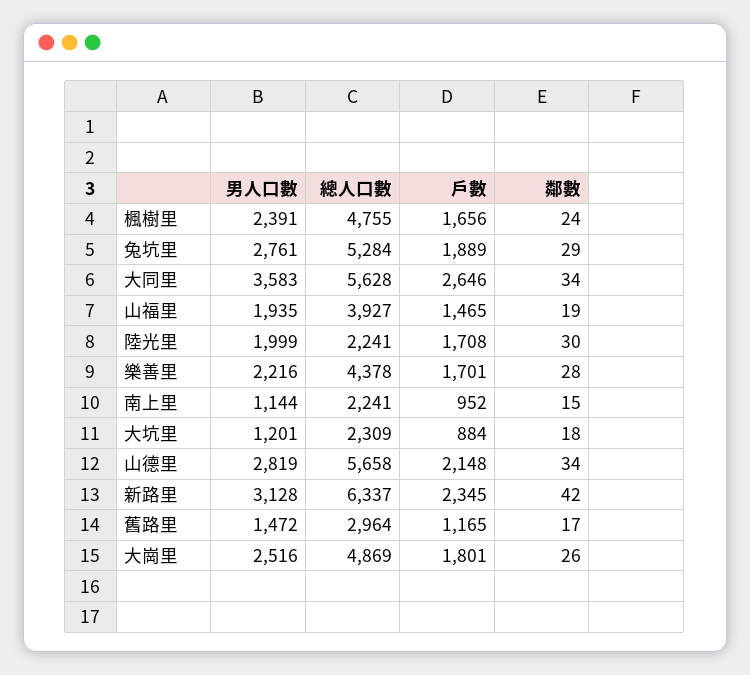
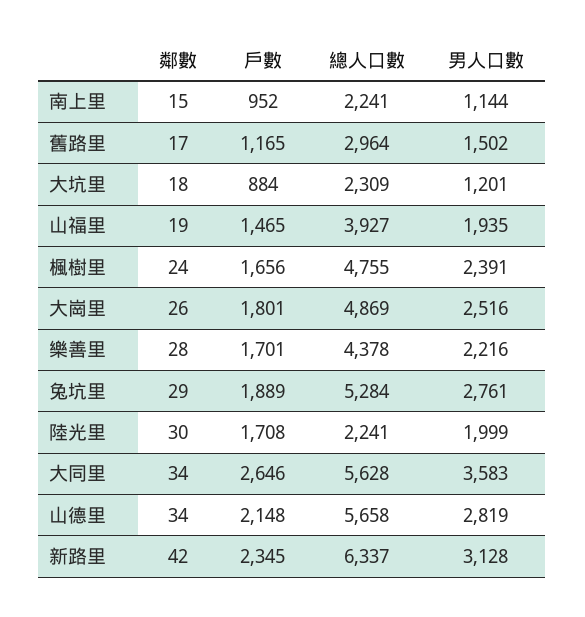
  {
    "男人口數": {
      "楓樹里": 2391,
      "兔坑里": 2761,
      "大同里": 3583,
      "山福里": 1935,
      "陸光里": 1999,
      "樂善里": 2216,
      "南上里": 1144,
      "大坑里": 1201,
      "山德里": 2819,
      "新路里": 3128,
-     "舊路里": 1472,
+     "舊路里": 1502,
      "大崗里": 2516
    },
    "總人口數": {
      "楓樹里": 4755,
      "兔坑里": 5284,
      "大同里": 5628,
      "山福里": 3927,
      "陸光里": 2241,
      "樂善里": 4378,
      "南上里": 2241,
      "大坑里": 2309,
      "山德里": 5658,
      "新路里": 6337,
      "舊路里": 2964,
      "大崗里": 4869
    },
    "戶數": {
      "楓樹里": 1656,
      "兔坑里": 1889,
      "大同里": 2646,
      "山福里": 1465,
      "陸光里": 1708,
      "樂善里": 1701,
      "南上里": 952,
      "大坑里": 884,
      "山德里": 2148,
      "新路里": 2345,
      "舊路里": 1165,
      "大崗里": 1801
    },
    "鄰數": {
      "楓樹里": 24,
      "兔坑里": 29,
      "大同里": 34,
      "山福里": 19,
      "陸光里": 30,
      "樂善里": 28,
      "南上里": 15,
      "大坑里": 18,
      "山德里": 34,
      "新路里": 42,
      "舊路里": 17,
      "大崗里": 26
    }
  }

